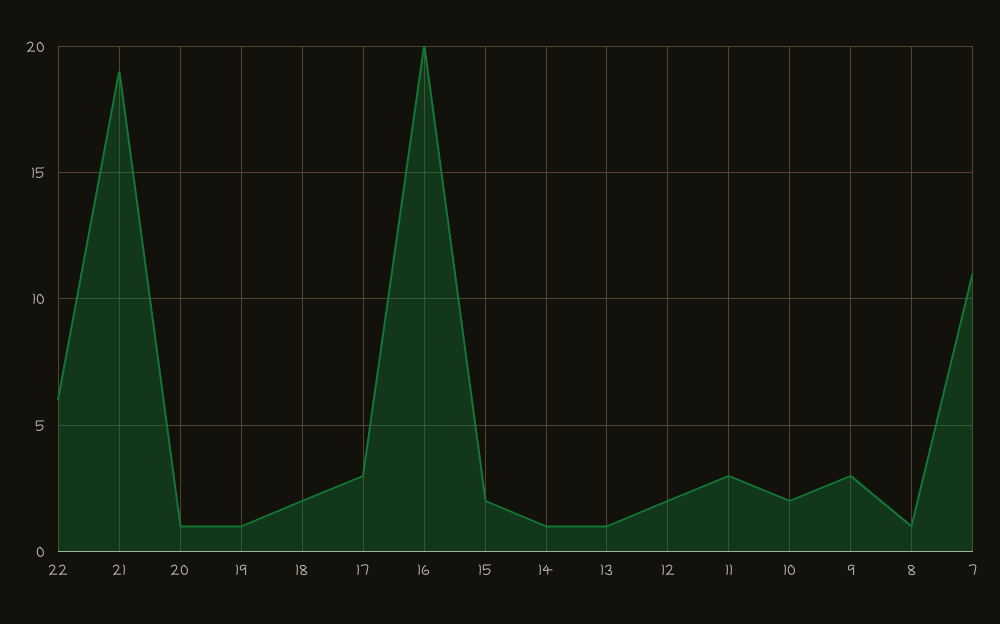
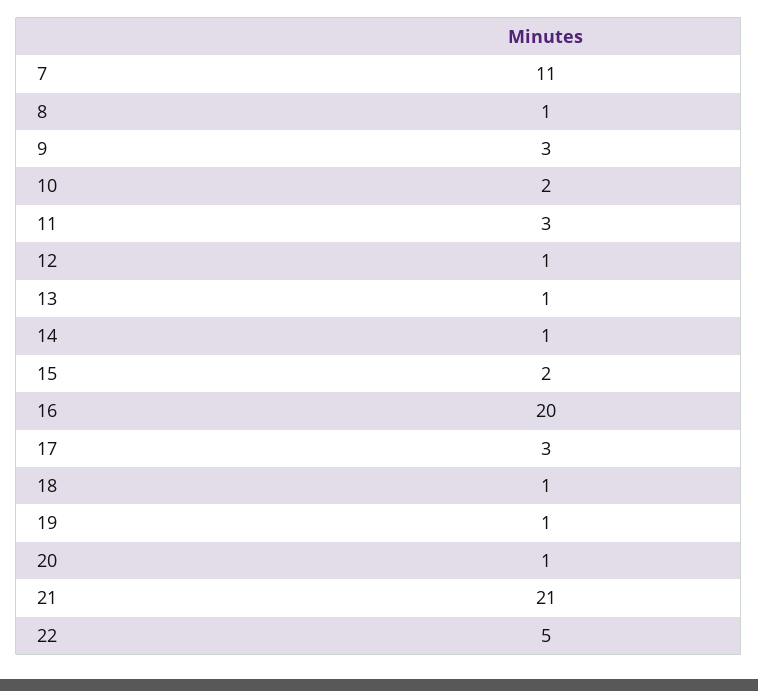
  {
-   "22": 6,
+   "22": 5,
-   "21": 19,
+   "21": 21,
    "20": 1,
    "19": 1,
-   "18": 2,
+   "18": 1,
    "17": 3,
    "16": 20,
    "15": 2,
    "14": 1,
    "13": 1,
-   "12": 2,
+   "12": 1,
    "11": 3,
    "10": 2,
    "9": 3,
    "8": 1,
    "7": 11
  }

